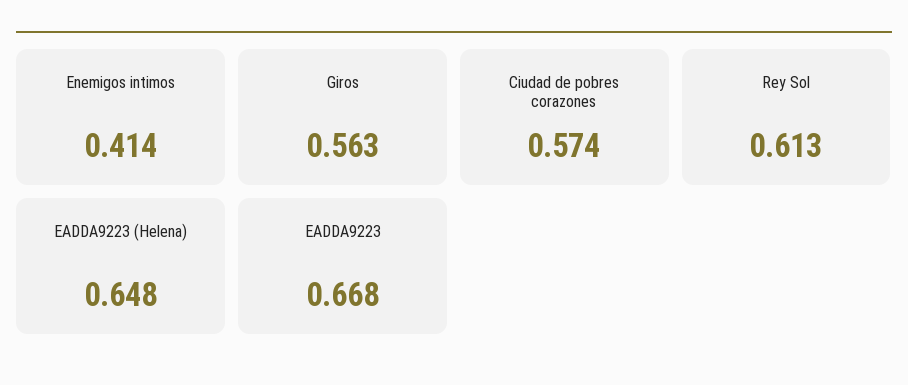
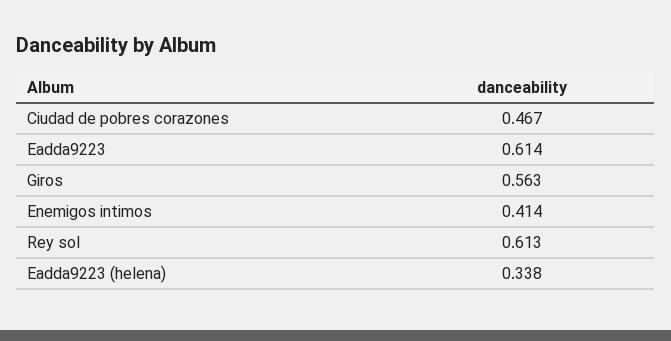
  {
    "Enemigos intimos": 0.414,
    "Giros": 0.563,
-   "Ciudad de pobres corazones": 0.574,
+   "Ciudad de pobres corazones": 0.467,
    "Rey Sol": 0.613,
-   "EADDA9223 (Helena)": 0.648,
+   "EADDA9223 (Helena)": 0.338,
-   "EADDA9223": 0.668
+   "EADDA9223": 0.614
  }

